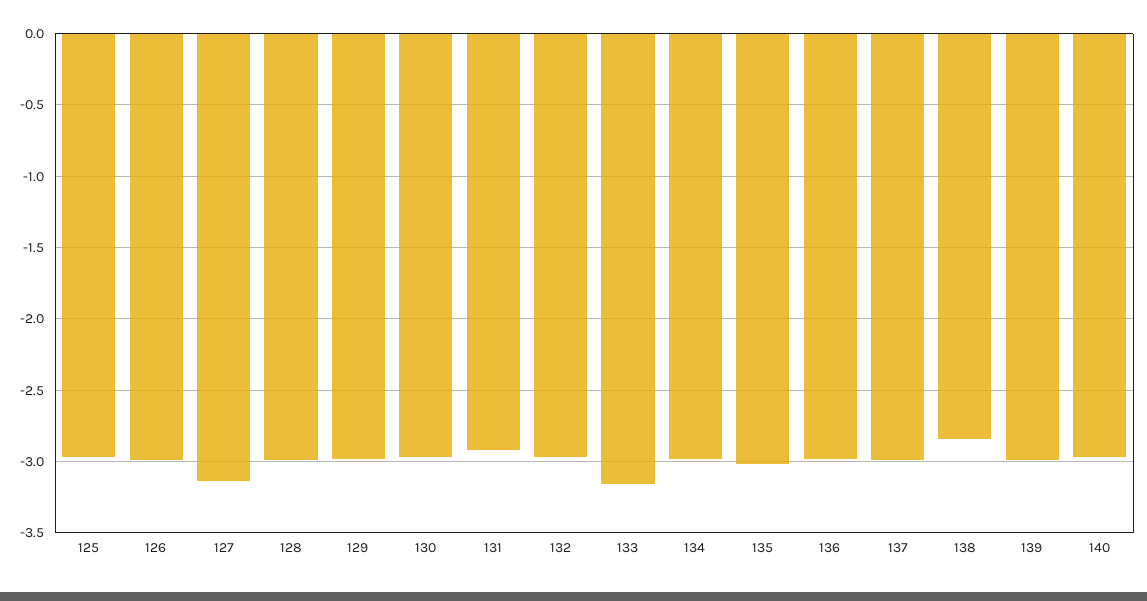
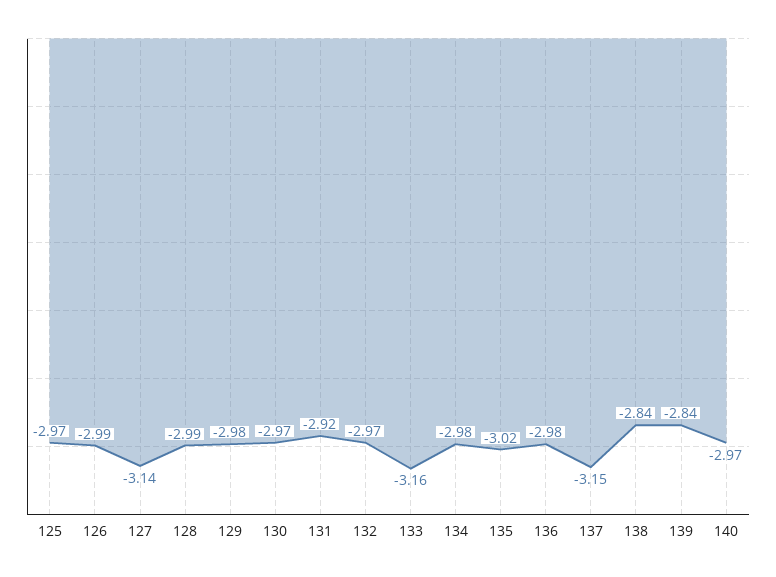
  {
    "125": -2.97,
    "126": -2.99,
    "127": -3.14,
    "128": -2.99,
    "129": -2.98,
    "130": -2.97,
    "131": -2.92,
    "132": -2.97,
    "133": -3.16,
    "134": -2.98,
    "135": -3.02,
    "136": -2.98,
-   "137": -3,
+   "137": -3.15,
    "138": -2.84,
-   "139": -3,
+   "139": -2.84,
    "140": -2.97
  }

